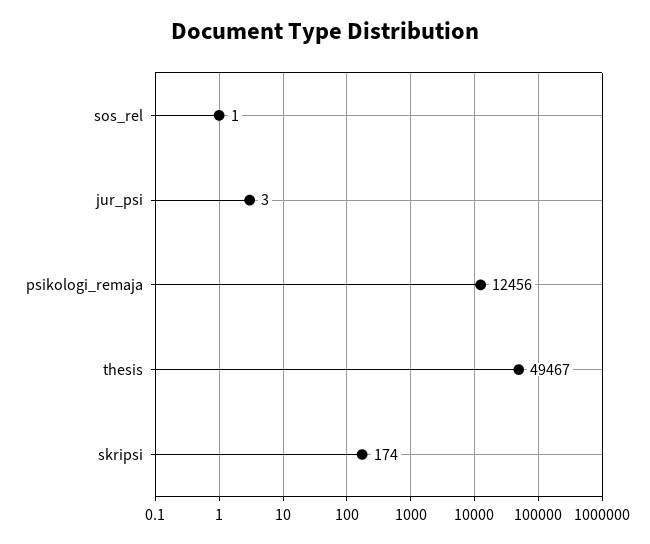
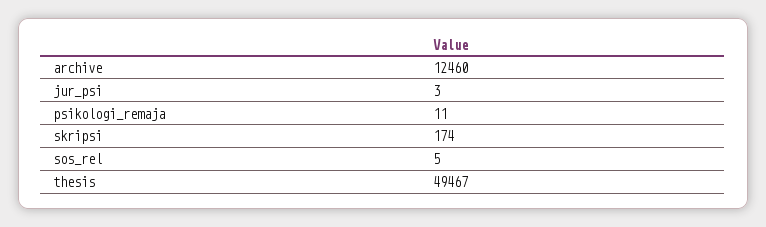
  {
-   "sos_rel": 1,
+   "sos_rel": 5,
    "jur_psi": 3,
-   "psikologi_remaja": 12456,
+   "psikologi_remaja": 11,
    "thesis": 49467,
-   "skripsi": 174
+   "skripsi": 174,
+   "archive": 12460
  }

